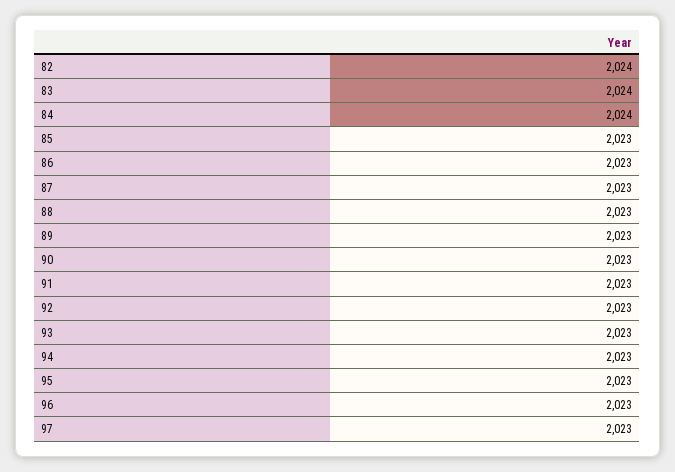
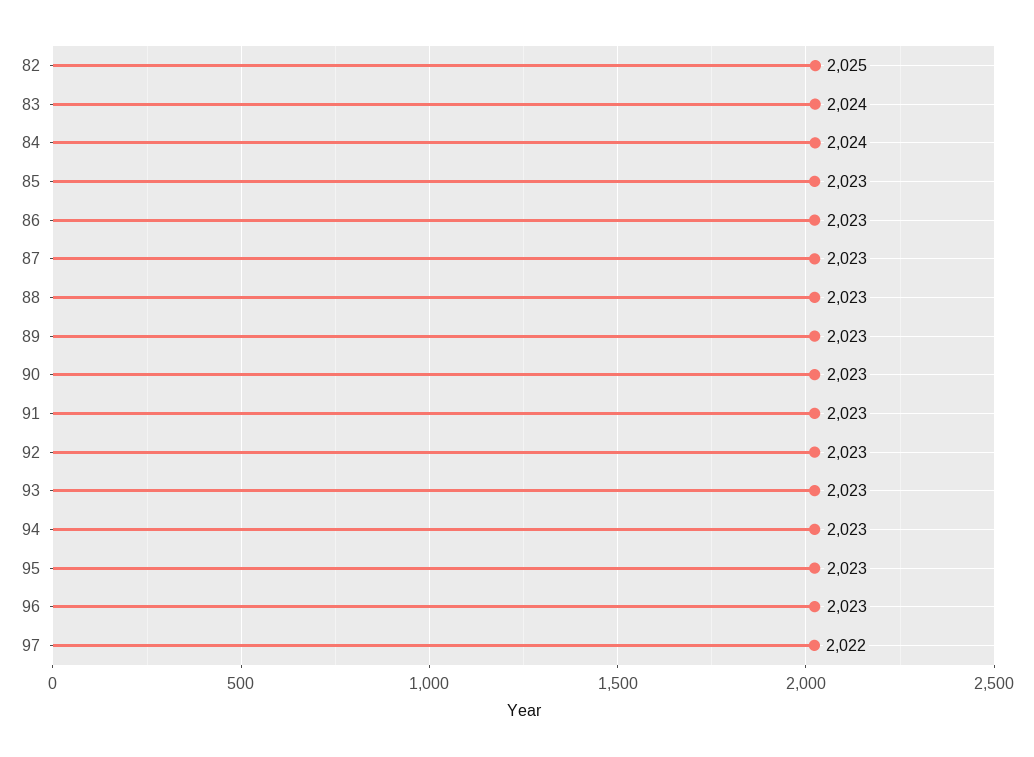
  {
-   "82": 2024,
+   "82": 2025,
    "83": 2024,
    "84": 2024,
    "85": 2023,
    "86": 2023,
    "87": 2023,
    "88": 2023,
    "89": 2023,
    "90": 2023,
    "91": 2023,
    "92": 2023,
    "93": 2023,
    "94": 2023,
    "95": 2023,
    "96": 2023,
-   "97": 2023
+   "97": 2022
  }

